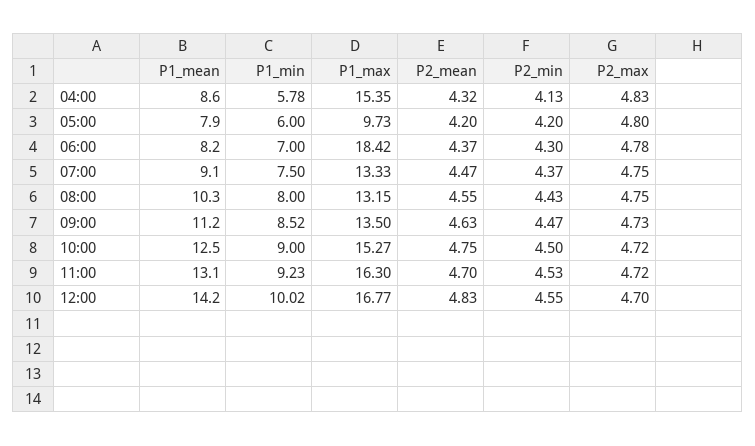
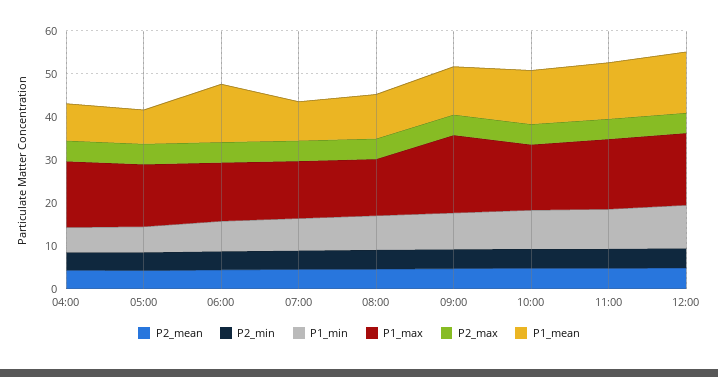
  {
    "P1_mean": {
      "04:00": 8.6,
      "05:00": 7.9,
-     "06:00": 8.2,
+     "06:00": 14,
      "07:00": 9.1,
      "08:00": 10.3,
      "09:00": 11.2,
      "10:00": 12.5,
      "11:00": 13.1,
      "12:00": 14.2
    },
    "P1_min": {
      "04:00": 5.78,
      "05:00": 6,
      "06:00": 7,
      "07:00": 7.5,
      "08:00": 8,
      "09:00": 8.52,
      "10:00": 9,
      "11:00": 9.23,
      "12:00": 10.02
    },
    "P1_max": {
      "04:00": 15.35,
-     "05:00": 9.73,
+     "05:00": 14,
-     "06:00": 18.42,
+     "06:00": 14,
      "07:00": 13.33,
      "08:00": 13.15,
-     "09:00": 13.5,
+     "09:00": 18,
      "10:00": 15.27,
      "11:00": 16.3,
      "12:00": 16.77
    },
    "P2_mean": {
      "04:00": 4.32,
      "05:00": 4.2,
      "06:00": 4.37,
      "07:00": 4.47,
      "08:00": 4.55,
      "09:00": 4.63,
      "10:00": 4.75,
      "11:00": 4.7,
      "12:00": 4.83
    },
    "P2_min": {
      "04:00": 4.13,
      "05:00": 4.2,
      "06:00": 4.3,
      "07:00": 4.37,
      "08:00": 4.43,
      "09:00": 4.47,
      "10:00": 4.5,
      "11:00": 4.53,
      "12:00": 4.55
    },
    "P2_max": {
      "04:00": 4.83,
      "05:00": 4.8,
      "06:00": 4.78,
      "07:00": 4.75,
      "08:00": 4.75,
      "09:00": 4.73,
      "10:00": 4.72,
      "11:00": 4.72,
      "12:00": 4.7
    }
  }

